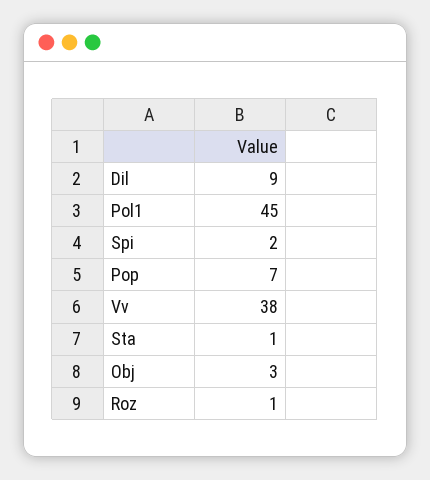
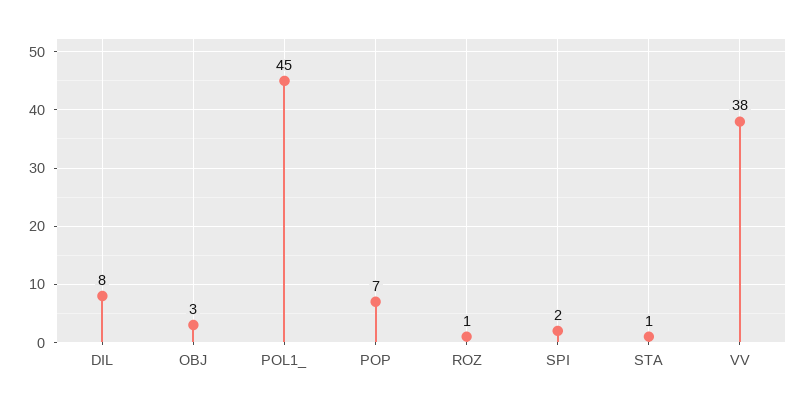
  {
-   "Dil": 9,
+   "Dil": 8,
    "Pol1": 45,
    "Spi": 2,
    "Pop": 7,
    "Vv": 38,
    "Sta": 1,
    "Obj": 3,
    "Roz": 1
  }

